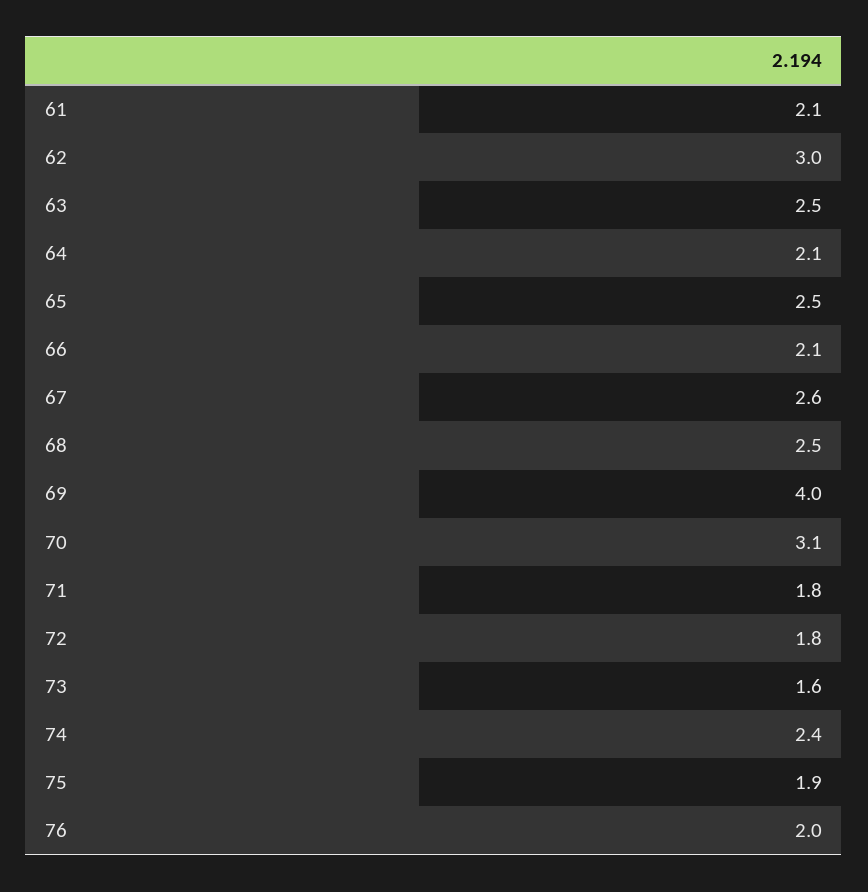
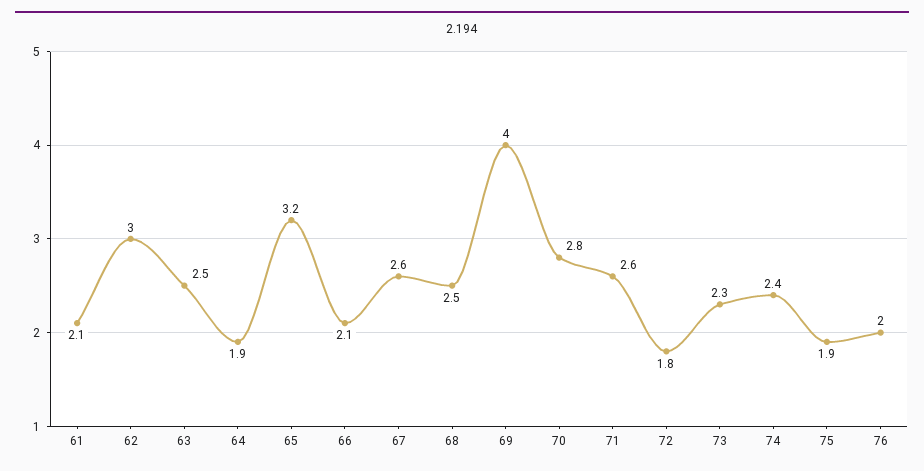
  {
    "61": 2.1,
    "62": 3,
    "63": 2.5,
-   "64": 2.1,
+   "64": 1.9,
-   "65": 2.5,
+   "65": 3.2,
    "66": 2.1,
    "67": 2.6,
    "68": 2.5,
    "69": 4,
-   "70": 3.1,
+   "70": 2.8,
-   "71": 1.8,
+   "71": 2.6,
    "72": 1.8,
-   "73": 1.6,
+   "73": 2.3,
    "74": 2.4,
    "75": 1.9,
    "76": 2
  }

